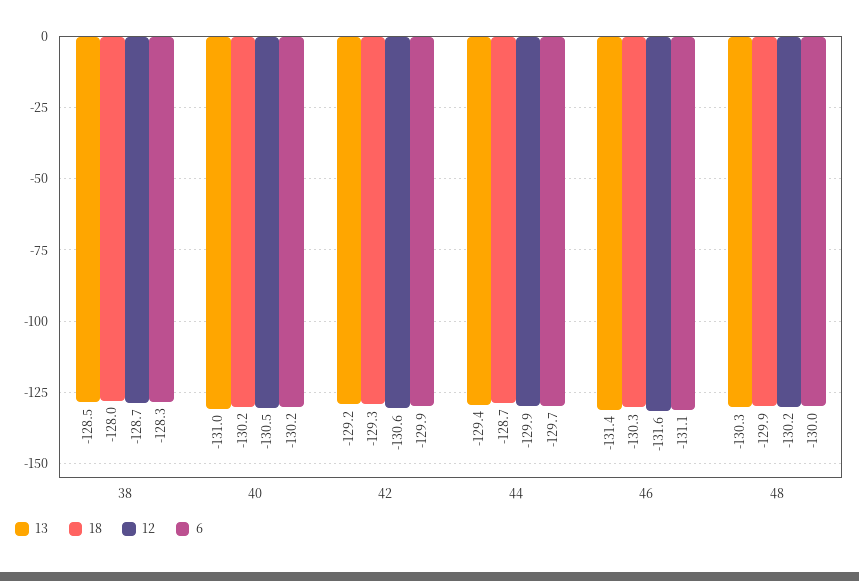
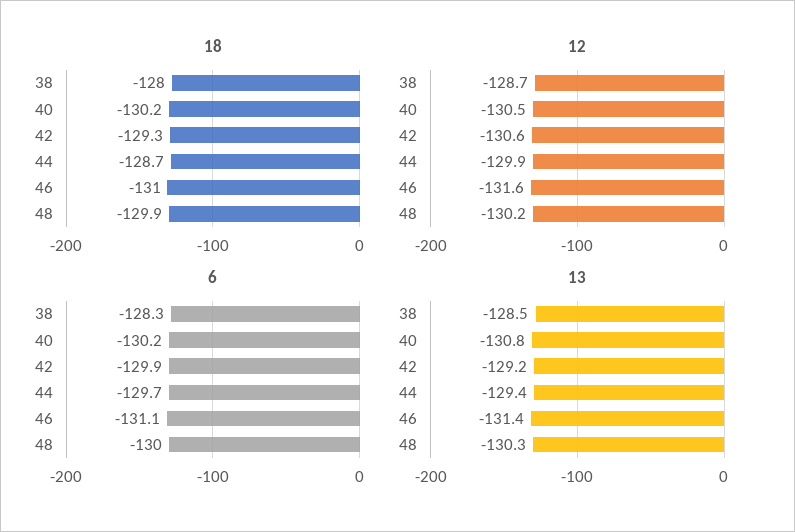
  {
    "13": {
      "38": -128.5,
-     "40": -131,
+     "40": -130.8,
      "42": -129.2,
      "44": -129.4,
      "46": -131.4,
      "48": -130.3
    },
    "18": {
      "38": -128,
      "40": -130.2,
      "42": -129.3,
      "44": -128.7,
-     "46": -130.3,
+     "46": -131,
      "48": -129.9
    },
    "12": {
      "38": -128.7,
      "40": -130.5,
      "42": -130.6,
      "44": -129.9,
      "46": -131.6,
      "48": -130.2
    },
    "6": {
      "38": -128.3,
      "40": -130.2,
      "42": -129.9,
      "44": -129.7,
      "46": -131.1,
      "48": -130
    }
  }

